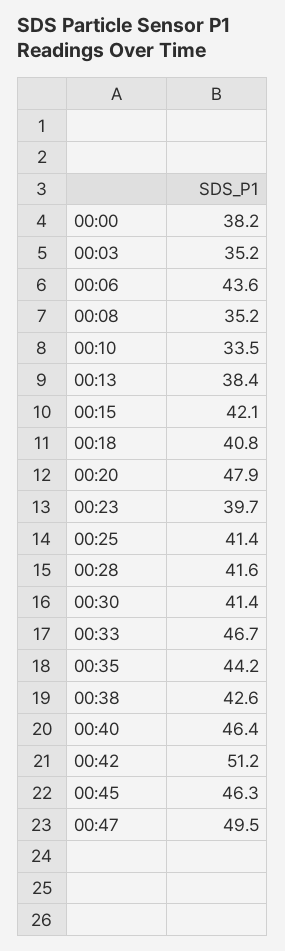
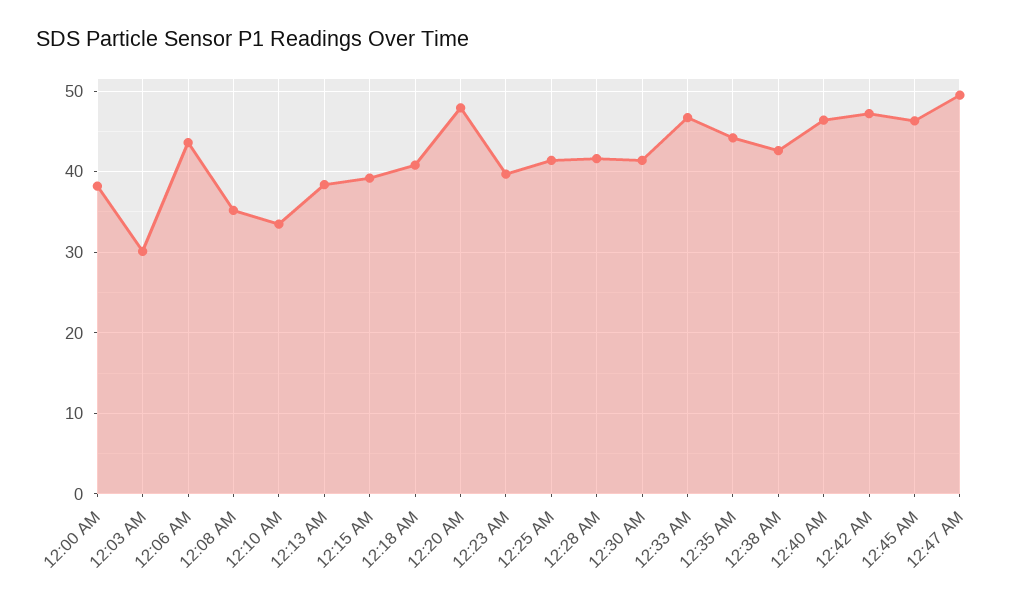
  {
    "00:00": 38.2,
-   "00:03": 35.2,
+   "00:03": 30,
    "00:06": 43.6,
    "00:08": 35.2,
    "00:10": 33.5,
    "00:13": 38.4,
-   "00:15": 42.1,
+   "00:15": 39,
    "00:18": 40.8,
    "00:20": 47.9,
    "00:23": 39.7,
    "00:25": 41.4,
    "00:28": 41.6,
    "00:30": 41.4,
    "00:33": 46.7,
    "00:35": 44.2,
    "00:38": 42.6,
    "00:40": 46.4,
-   "00:42": 51.2,
+   "00:42": 47,
    "00:45": 46.3,
    "00:47": 49.5
  }

